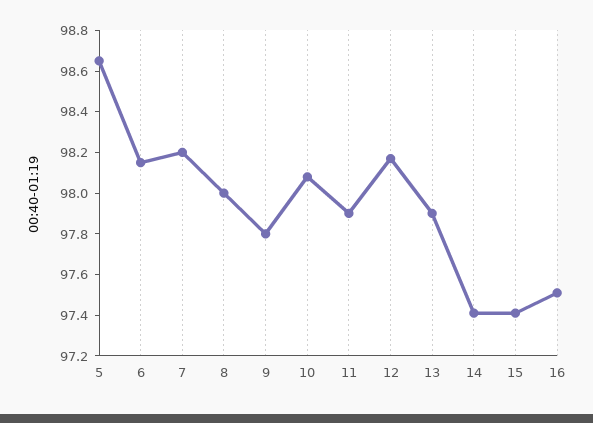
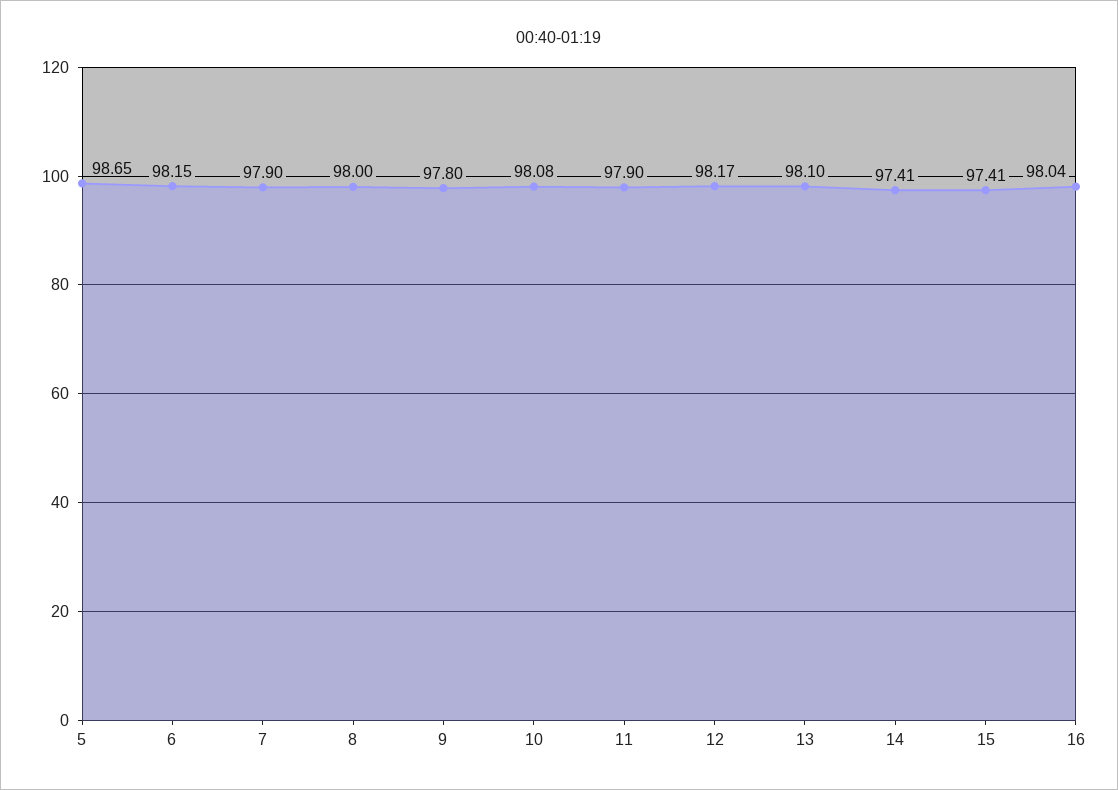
  {
    "5": 98.65,
    "6": 98.15,
-   "7": 98.2,
+   "7": 97.9,
    "8": 98,
    "9": 97.8,
    "10": 98.08,
    "11": 97.9,
    "12": 98.17,
-   "13": 97.9,
+   "13": 98.1,
    "14": 97.41,
    "15": 97.41,
-   "16": 97.5
+   "16": 98.04
  }

